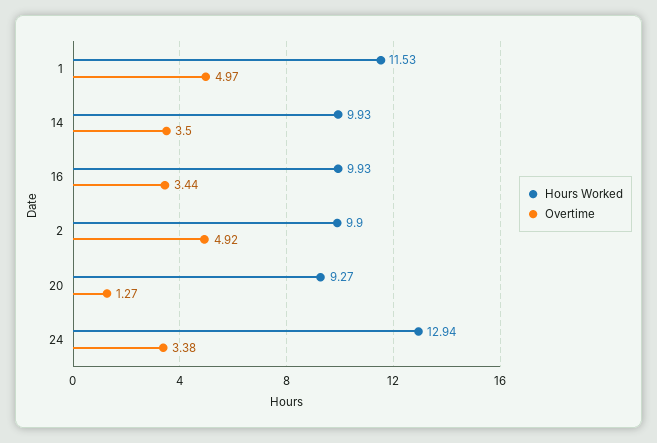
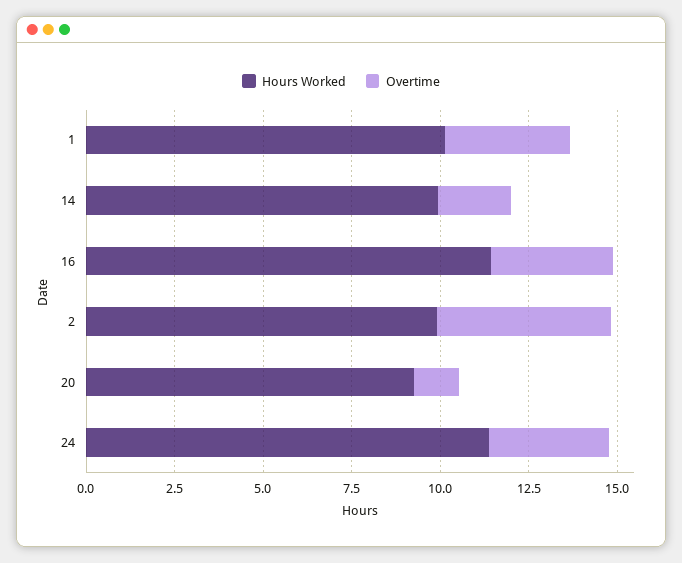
  {
    "Hours Worked": {
-     "1": 11.53,
+     "1": 10,
      "14": 9.93,
-     "16": 9.93,
+     "16": 11.5,
      "2": 9.9,
      "20": 9.27,
-     "24": 12.94
+     "24": 11.5
    },
    "Overtime": {
-     "1": 4.97,
+     "1": 3.5,
-     "14": 3.5,
+     "14": 2,
      "16": 3.44,
      "2": 4.92,
      "20": 1.27,
      "24": 3.38
    }
  }

